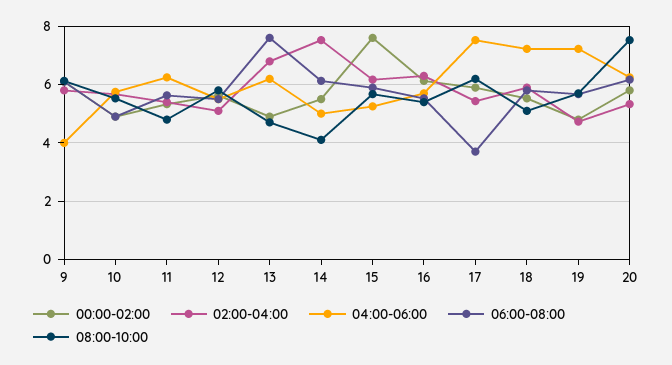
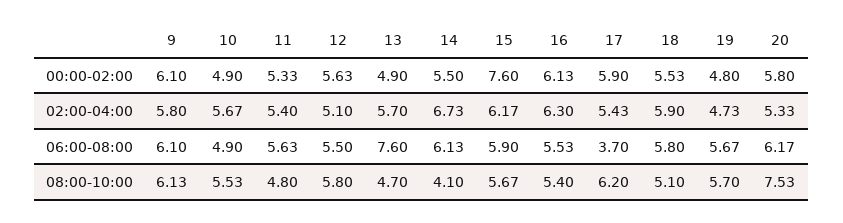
  {
    "00:00-02:00": {
      "9": 6.1,
      "10": 4.9,
      "11": 5.33,
      "12": 5.63,
      "13": 4.9,
      "14": 5.5,
      "15": 7.6,
      "16": 6.13,
      "17": 5.9,
      "18": 5.53,
      "19": 4.8,
      "20": 5.8
    },
    "02:00-04:00": {
      "9": 5.8,
      "10": 5.67,
      "11": 5.4,
      "12": 5.1,
-     "13": 6.75,
+     "13": 5.7,
-     "14": 7.5,
+     "14": 6.73,
      "15": 6.17,
      "16": 6.3,
      "17": 5.43,
      "18": 5.9,
      "19": 4.73,
      "20": 5.33
    },
-   "04:00-06:00": {
-     "9": 4,
-     "10": 5.75,
-     "11": 6.25,
-     "12": 5.5,
-     "13": 6.25,
-     "14": 5,
-     "15": 5.25,
-     "16": 5.75,
-     "17": 7.5,
-     "18": 7.25,
-     "19": 7.25,
-     "20": 6.25
-   },
    "06:00-08:00": {
      "9": 6.1,
      "10": 4.9,
      "11": 5.63,
      "12": 5.5,
      "13": 7.6,
      "14": 6.13,
      "15": 5.9,
      "16": 5.53,
      "17": 3.7,
      "18": 5.8,
      "19": 5.67,
      "20": 6.17
    },
    "08:00-10:00": {
      "9": 6.13,
      "10": 5.53,
      "11": 4.8,
      "12": 5.8,
      "13": 4.7,
      "14": 4.1,
      "15": 5.67,
      "16": 5.4,
      "17": 6.2,
      "18": 5.1,
      "19": 5.7,
      "20": 7.53
    }
  }

